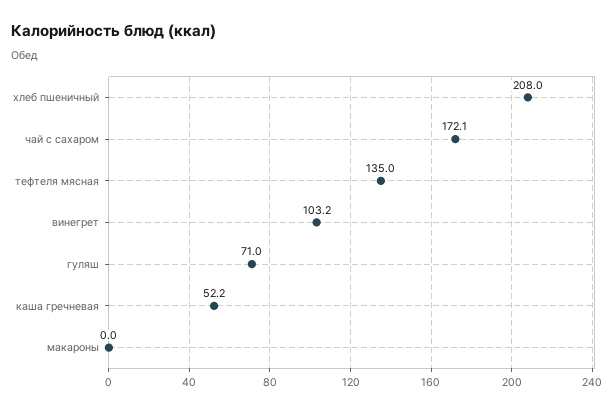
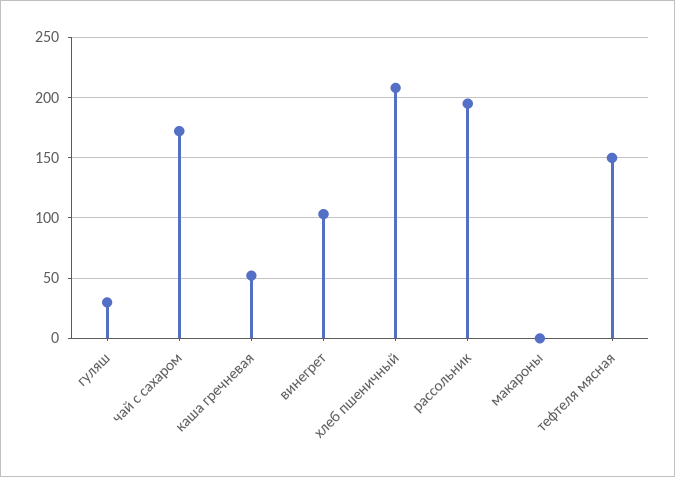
  {
    "хлеб пшеничный": 208,
    "чай с сахаром": 172.1,
-   "тефтеля мясная": 135,
+   "тефтеля мясная": 150,
    "винегрет": 103.2,
-   "гуляш": 71,
+   "гуляш": 30,
    "каша гречневая": 52.2,
-   "макароны": 0
+   "макароны": 0,
+   "рассольник": 195
  }

